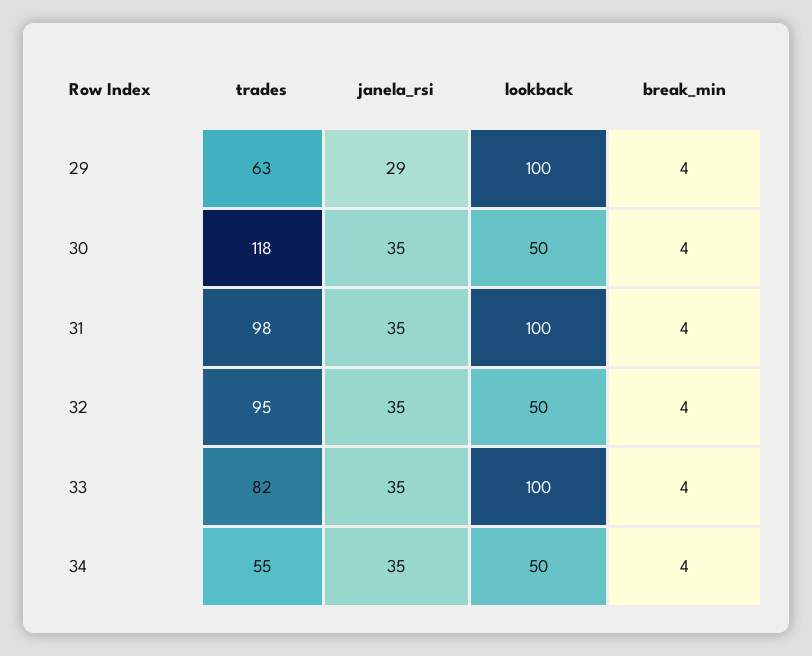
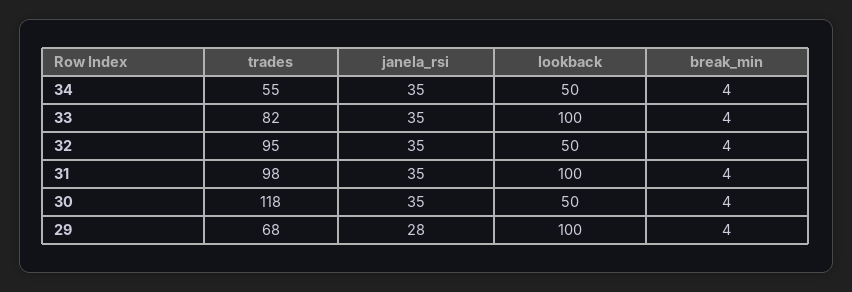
  {
    "trades": {
-     "29": 63,
+     "29": 68,
      "30": 118,
      "31": 98,
      "32": 95,
      "33": 82,
      "34": 55
    },
    "janela_rsi": {
-     "29": 29,
+     "29": 28,
      "30": 35,
      "31": 35,
      "32": 35,
      "33": 35,
      "34": 35
    },
    "lookback": {
      "29": 100,
      "30": 50,
      "31": 100,
      "32": 50,
      "33": 100,
      "34": 50
    },
    "break_min": {
      "29": 4,
      "30": 4,
      "31": 4,
      "32": 4,
      "33": 4,
      "34": 4
    }
  }

